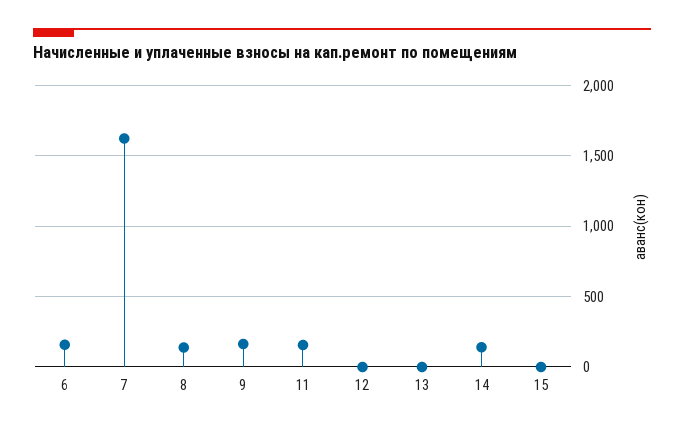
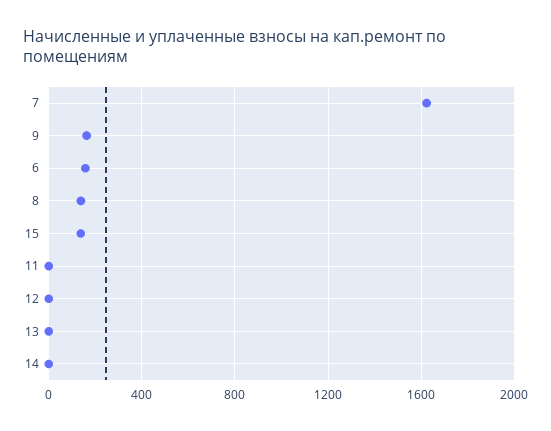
  {
    "6": 150,
    "7": 1600,
    "8": 150,
    "9": 150,
-   "11": 150,
+   "11": 0,
    "12": 0,
    "13": 0,
-   "14": 150,
+   "14": 0,
-   "15": 0
+   "15": 150
  }

